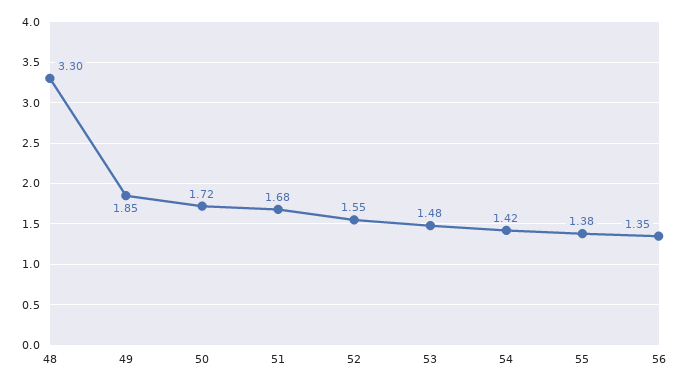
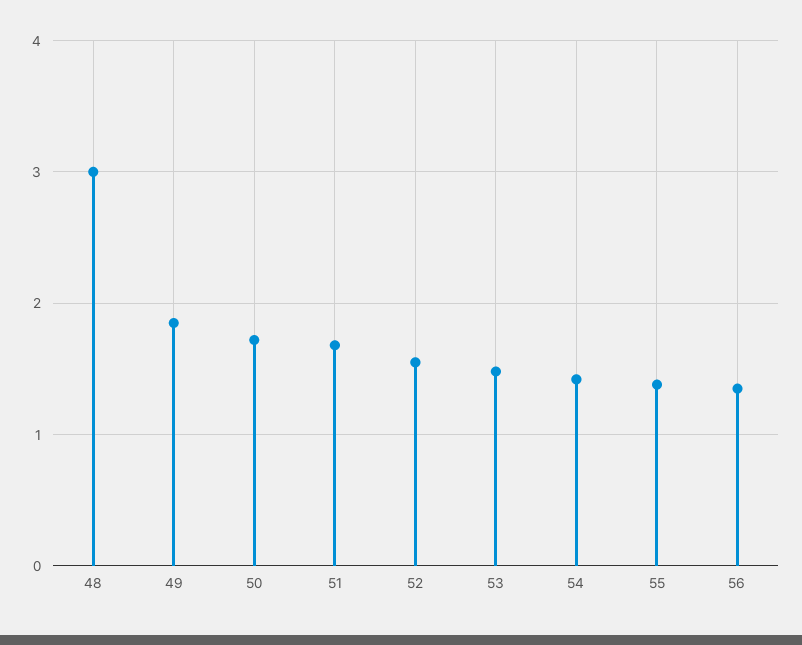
  {
-   "48": 3.3,
+   "48": 3,
    "49": 1.85,
    "50": 1.72,
    "51": 1.68,
    "52": 1.55,
    "53": 1.48,
    "54": 1.42,
    "55": 1.38,
    "56": 1.35
  }

